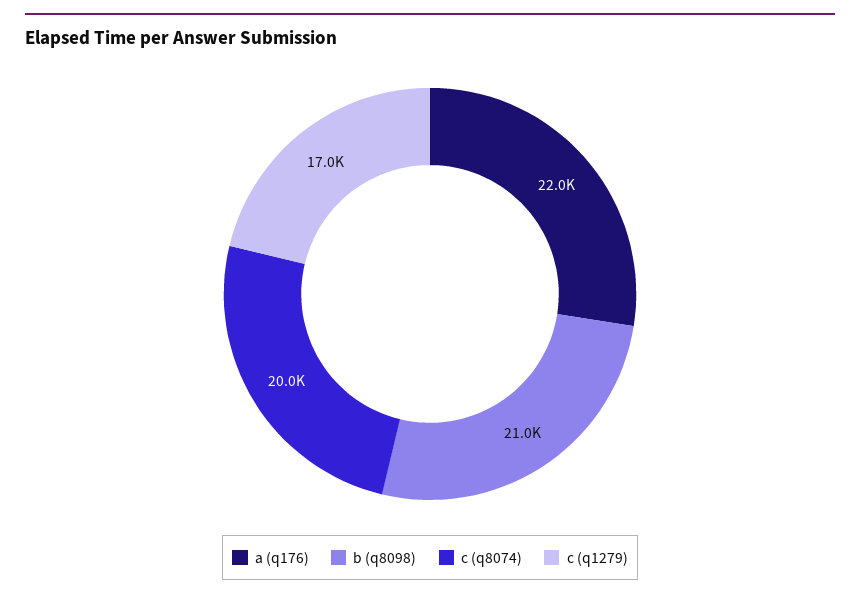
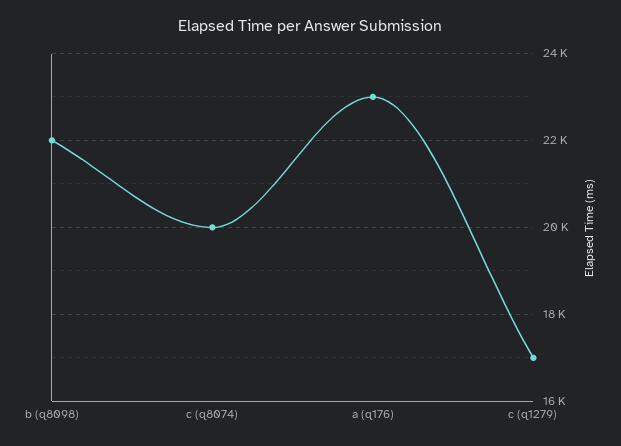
  {
-   "a (q176)": 22000,
+   "a (q176)": 23000,
-   "b (q8098)": 21000,
+   "b (q8098)": 22000,
    "c (q8074)": 20000,
    "c (q1279)": 17000
  }

